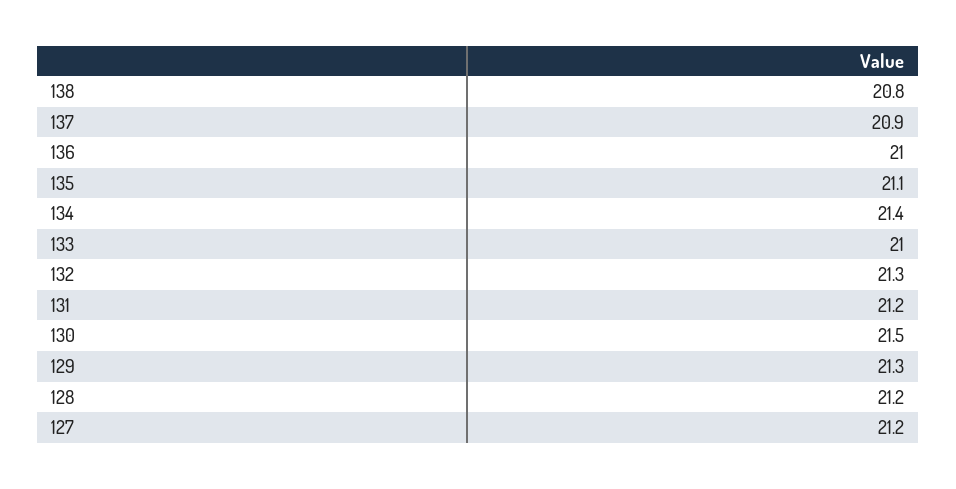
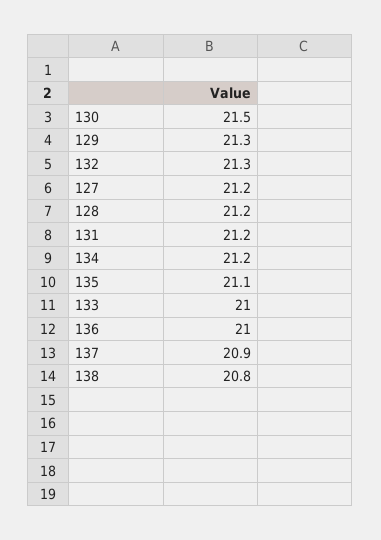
  {
    "138": 20.8,
    "137": 20.9,
    "136": 21,
    "135": 21.1,
-   "134": 21.4,
+   "134": 21.2,
    "133": 21,
    "132": 21.3,
    "131": 21.2,
    "130": 21.5,
    "129": 21.3,
    "128": 21.2,
    "127": 21.2
  }

